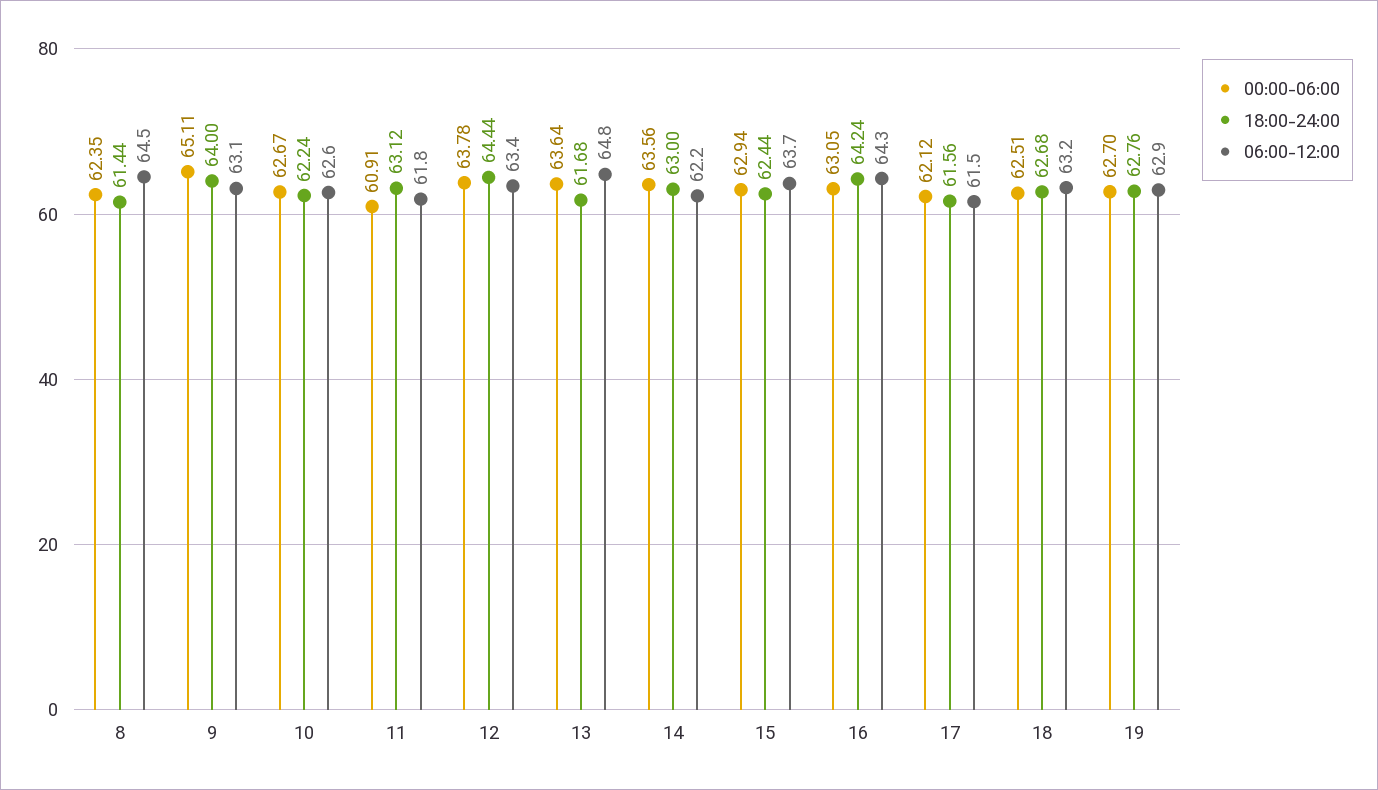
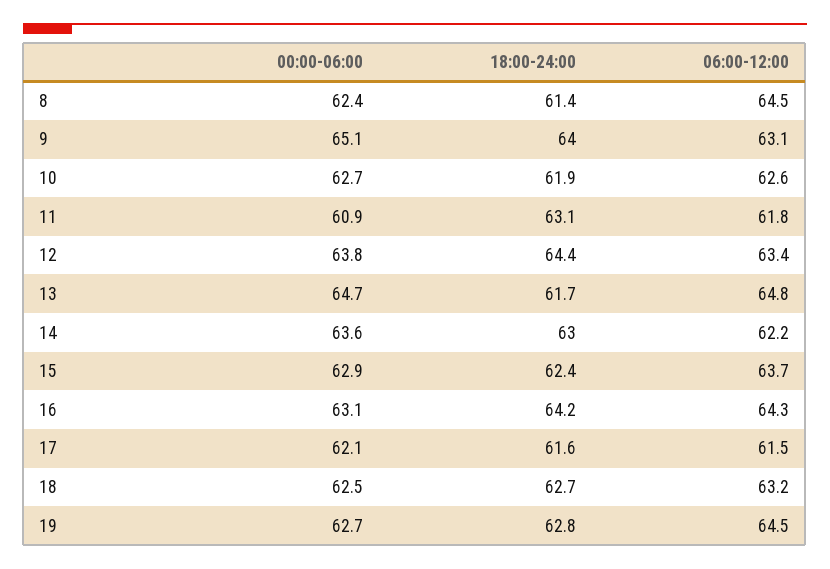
  {
    "00:00-06:00": {
      "8": 62.35,
      "9": 65.11,
      "10": 62.67,
      "11": 60.91,
      "12": 63.78,
-     "13": 63.64,
+     "13": 64.7,
      "14": 63.56,
      "15": 62.94,
      "16": 63.05,
      "17": 62.12,
      "18": 62.51,
      "19": 62.7
    },
    "18:00-24:00": {
      "8": 61.44,
      "9": 64,
-     "10": 62.24,
+     "10": 61.9,
      "11": 63.12,
      "12": 64.44,
      "13": 61.68,
      "14": 63,
      "15": 62.44,
      "16": 64.24,
      "17": 61.56,
      "18": 62.68,
      "19": 62.76
    },
    "06:00-12:00": {
      "8": 64.5,
      "9": 63.1,
      "10": 62.6,
      "11": 61.8,
      "12": 63.4,
      "13": 64.8,
      "14": 62.2,
      "15": 63.7,
      "16": 64.3,
      "17": 61.5,
      "18": 63.2,
-     "19": 62.9
+     "19": 64.5
    }
  }

